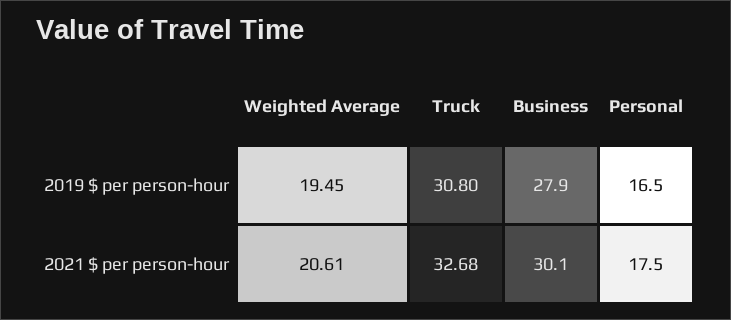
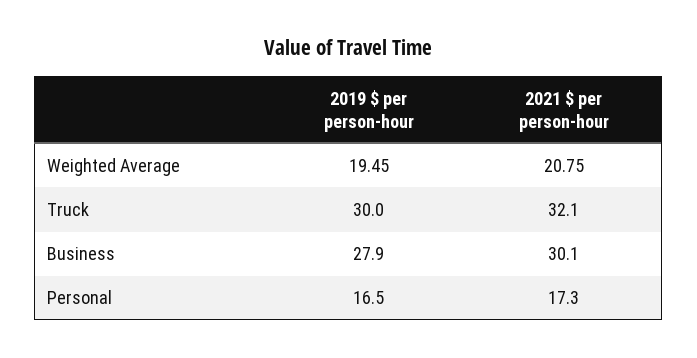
  {
    "Weighted Average": {
      "2019 $ per person-hour": 19.45,
-     "2021 $ per person-hour": 20.61
+     "2021 $ per person-hour": 20.75
    },
    "Truck": {
-     "2019 $ per person-hour": 30.8,
+     "2019 $ per person-hour": 30,
-     "2021 $ per person-hour": 32.68
+     "2021 $ per person-hour": 32.1
    },
    "Business": {
      "2019 $ per person-hour": 27.9,
      "2021 $ per person-hour": 30.1
    },
    "Personal": {
      "2019 $ per person-hour": 16.5,
-     "2021 $ per person-hour": 17.5
+     "2021 $ per person-hour": 17.3
    }
  }

